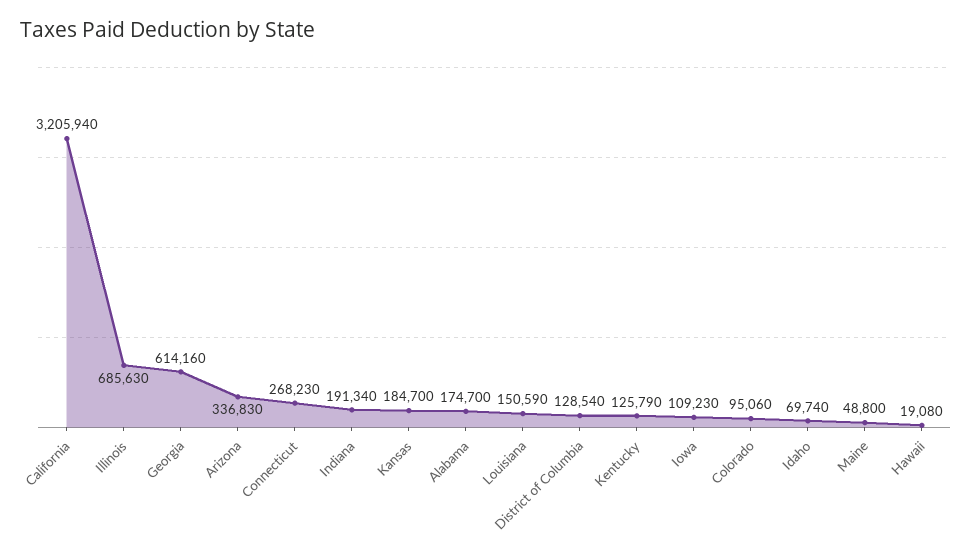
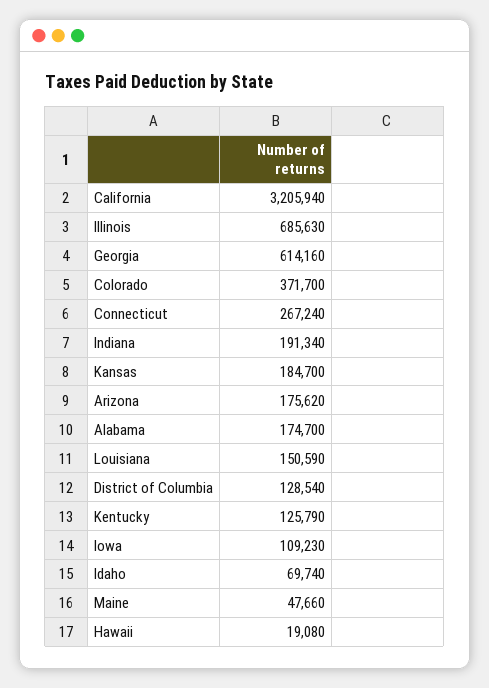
  {
    "California": 3205940,
    "Illinois": 685630,
    "Georgia": 614160,
-   "Arizona": 336830,
+   "Arizona": 175620,
-   "Connecticut": 268230,
+   "Connecticut": 267240,
    "Indiana": 191340,
    "Kansas": 184700,
    "Alabama": 174700,
    "Louisiana": 150590,
    "District of Columbia": 128540,
    "Kentucky": 125790,
    "Iowa": 109230,
-   "Colorado": 95060,
+   "Colorado": 371700,
    "Idaho": 69740,
-   "Maine": 48800,
+   "Maine": 47660,
    "Hawaii": 19080
  }

